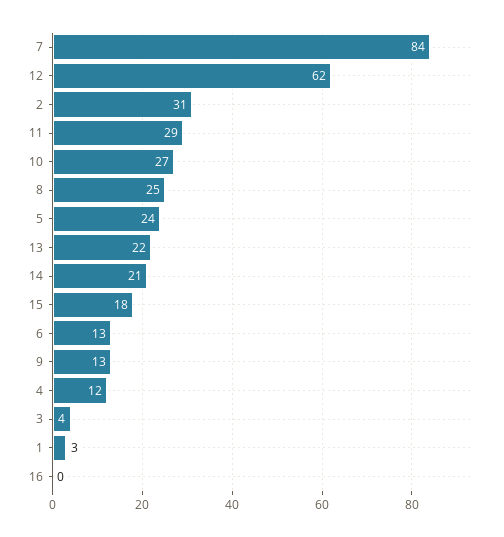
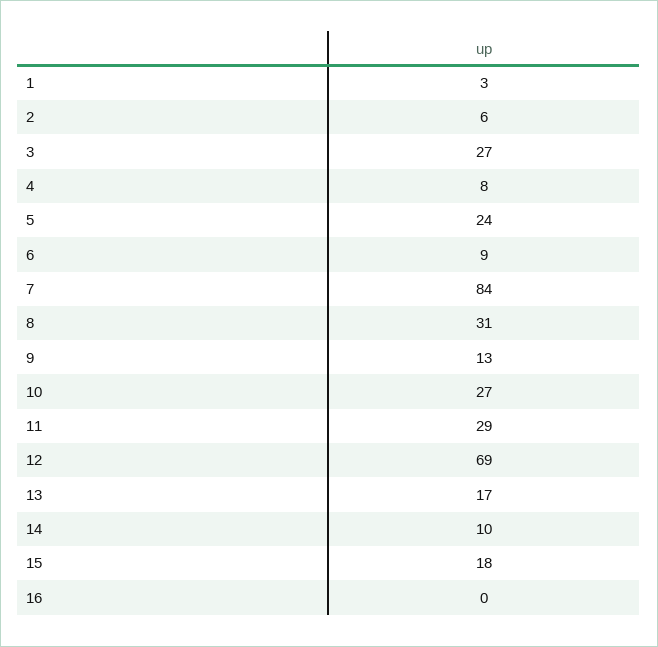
  {
    "7": 84,
-   "12": 62,
+   "12": 69,
-   "2": 31,
+   "2": 6,
    "11": 29,
    "10": 27,
-   "8": 25,
+   "8": 31,
    "5": 24,
-   "13": 22,
+   "13": 17,
-   "14": 21,
+   "14": 10,
    "15": 18,
-   "6": 13,
+   "6": 9,
    "9": 13,
-   "4": 12,
+   "4": 8,
-   "3": 4,
+   "3": 27,
    "1": 3,
    "16": 0
  }

